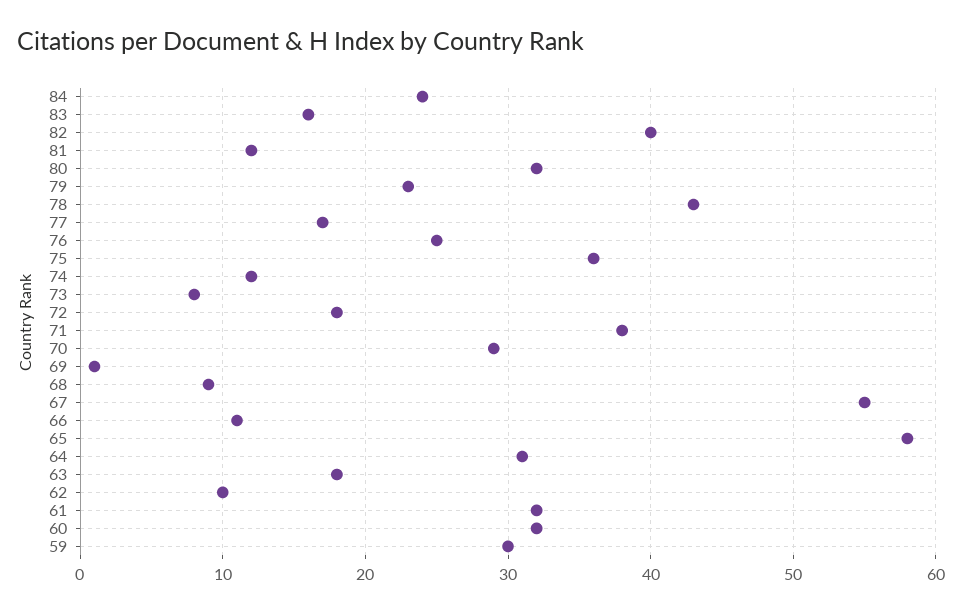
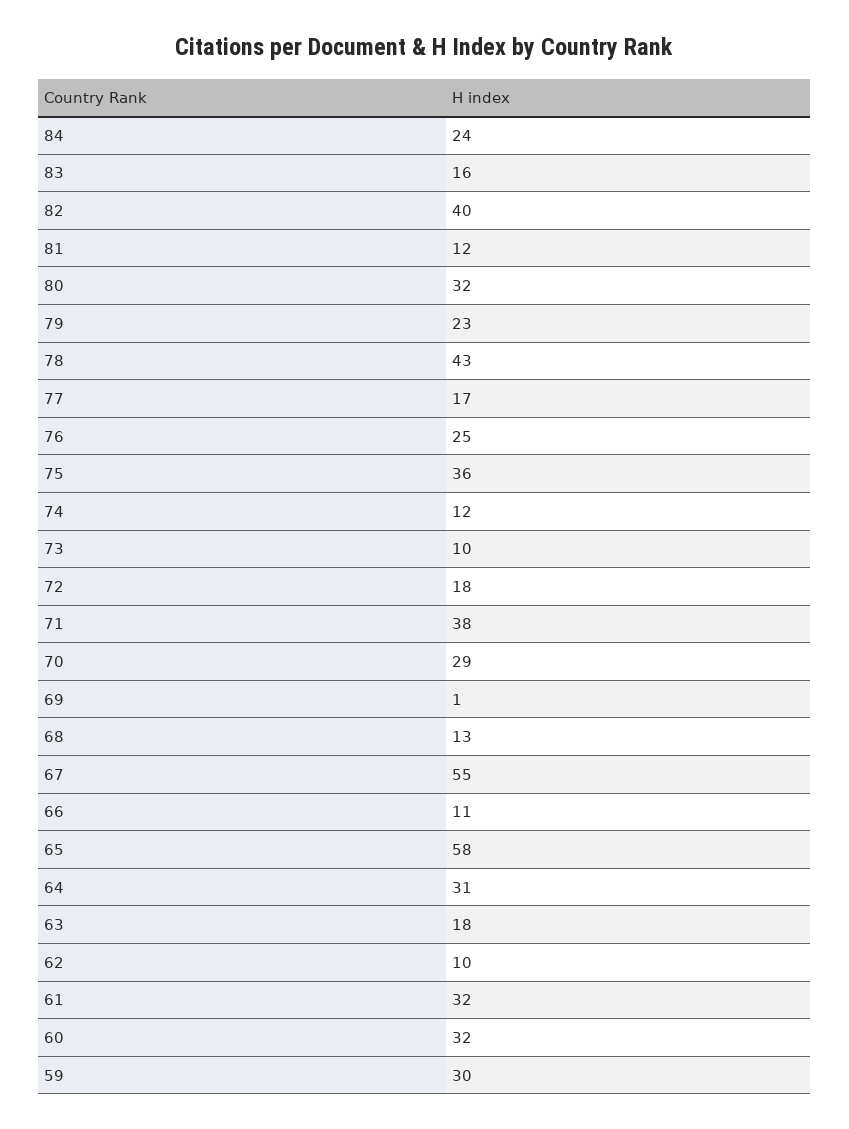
  {
    "84": 24,
    "83": 16,
    "82": 40,
    "81": 12,
    "80": 32,
    "79": 23,
    "78": 43,
    "77": 17,
    "76": 25,
    "75": 36,
    "74": 12,
-   "73": 8,
+   "73": 10,
    "72": 18,
    "71": 38,
    "70": 29,
    "69": 1,
-   "68": 9,
+   "68": 13,
    "67": 55,
    "66": 11,
    "65": 58,
    "64": 31,
    "63": 18,
    "62": 10,
    "61": 32,
    "60": 32,
    "59": 30
  }

